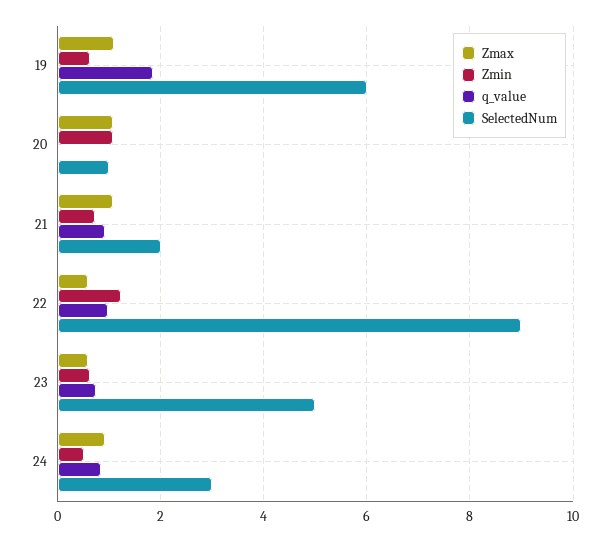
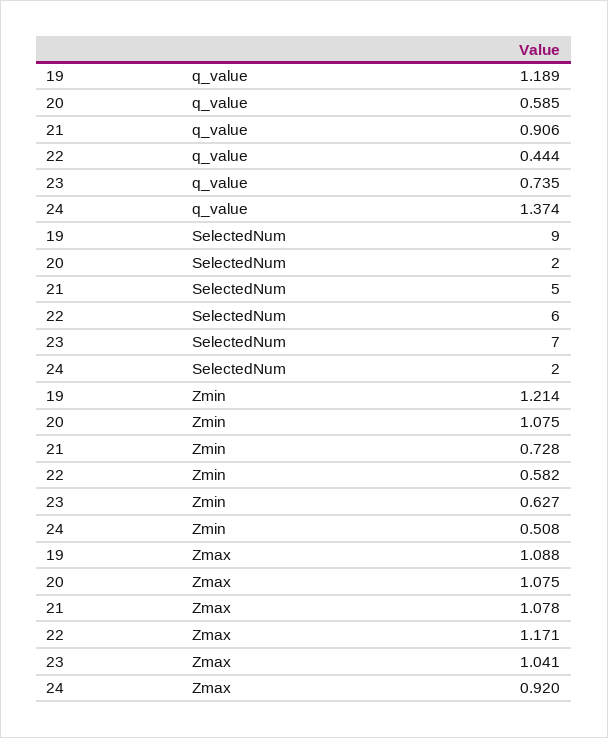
  {
    "Zmax": {
      "19": 1.088,
      "20": 1.075,
      "21": 1.078,
-     "22": 0.6,
+     "22": 1.171,
-     "23": 0.6,
+     "23": 1.041,
      "24": 0.92
    },
    "Zmin": {
-     "19": 0.6,
+     "19": 1.214,
      "20": 1.075,
      "21": 0.728,
-     "22": 1.2,
+     "22": 0.582,
      "23": 0.627,
      "24": 0.508
    },
    "q_value": {
-     "19": 1.8,
+     "19": 1.189,
-     "20": 0,
+     "20": 0.585,
      "21": 0.906,
-     "22": 1,
+     "22": 0.444,
      "23": 0.735,
-     "24": 0.8
+     "24": 1.374
    },
    "SelectedNum": {
-     "19": 6,
+     "19": 9,
-     "20": 1,
+     "20": 2,
-     "21": 2,
+     "21": 5,
-     "22": 9,
+     "22": 6,
-     "23": 5,
+     "23": 7,
-     "24": 3
+     "24": 2
    }
  }

